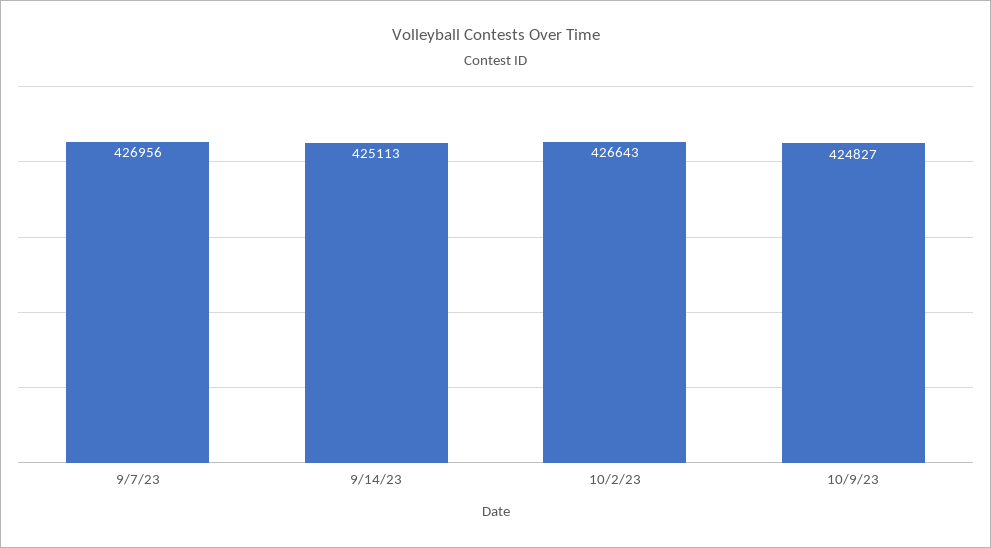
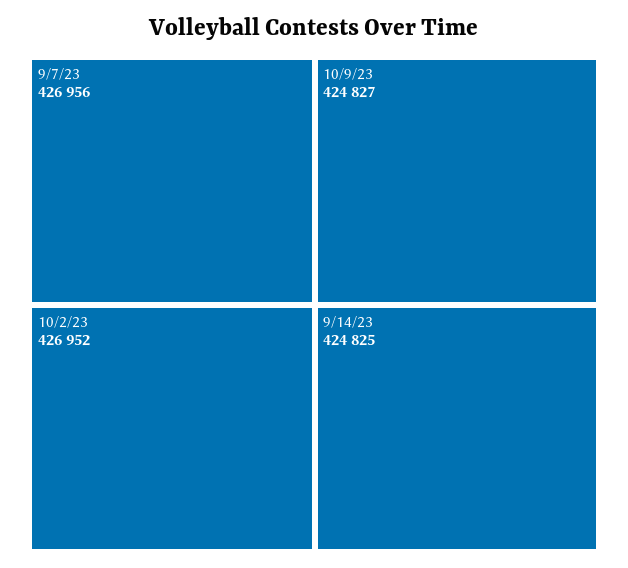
  {
    "9/7/23": 426956,
-   "9/14/23": 425113,
+   "9/14/23": 424825,
-   "10/2/23": 426643,
+   "10/2/23": 426952,
    "10/9/23": 424827
  }

